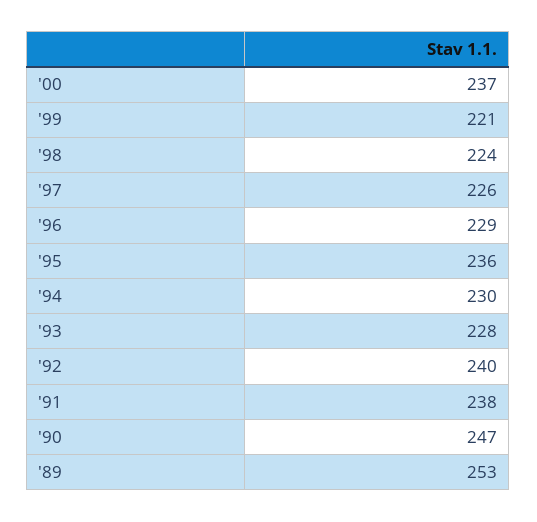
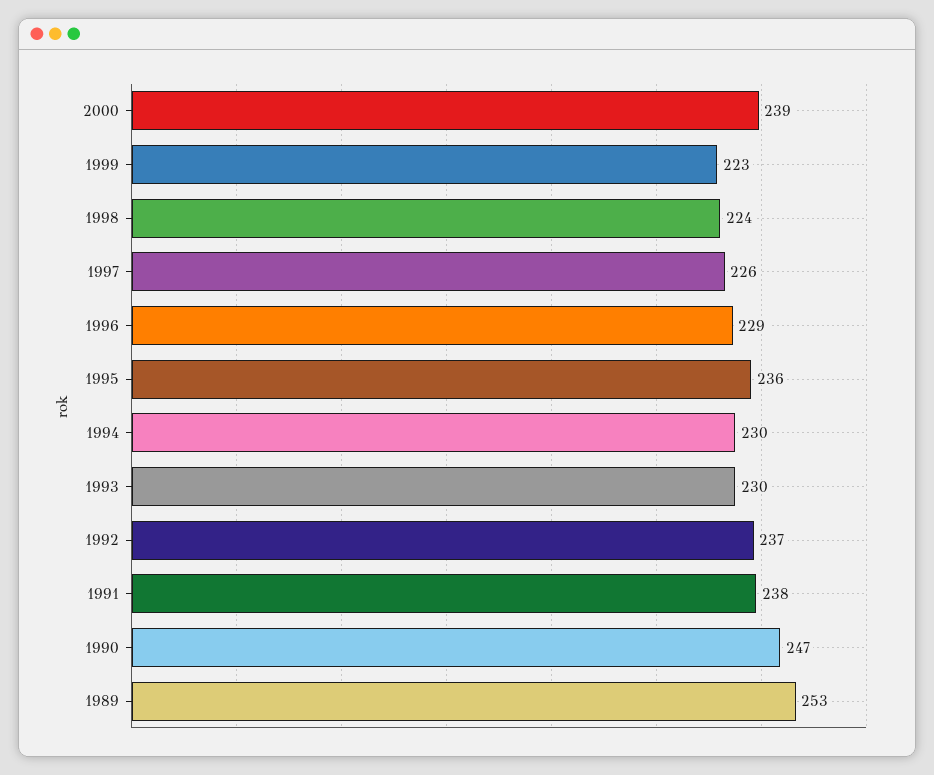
  {
-   "'00": 237,
+   "'00": 239,
-   "'99": 221,
+   "'99": 223,
    "'98": 224,
    "'97": 226,
    "'96": 229,
    "'95": 236,
    "'94": 230,
-   "'93": 228,
+   "'93": 230,
-   "'92": 240,
+   "'92": 237,
    "'91": 238,
    "'90": 247,
    "'89": 253
  }

